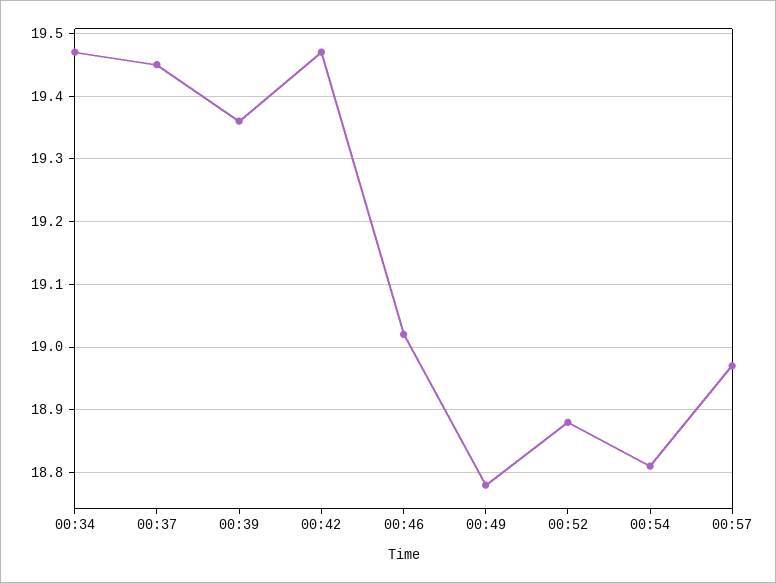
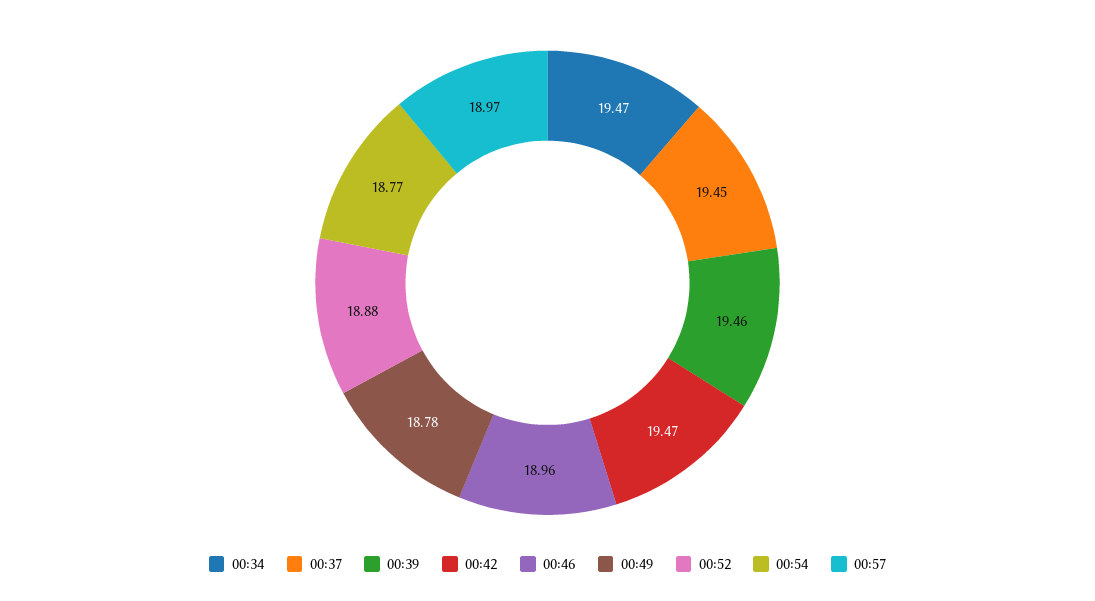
  {
    "00:34": 19.47,
    "00:37": 19.45,
-   "00:39": 19.36,
+   "00:39": 19.46,
    "00:42": 19.47,
-   "00:46": 19.02,
+   "00:46": 18.96,
    "00:49": 18.78,
    "00:52": 18.88,
-   "00:54": 18.81,
+   "00:54": 18.77,
    "00:57": 18.97
  }

